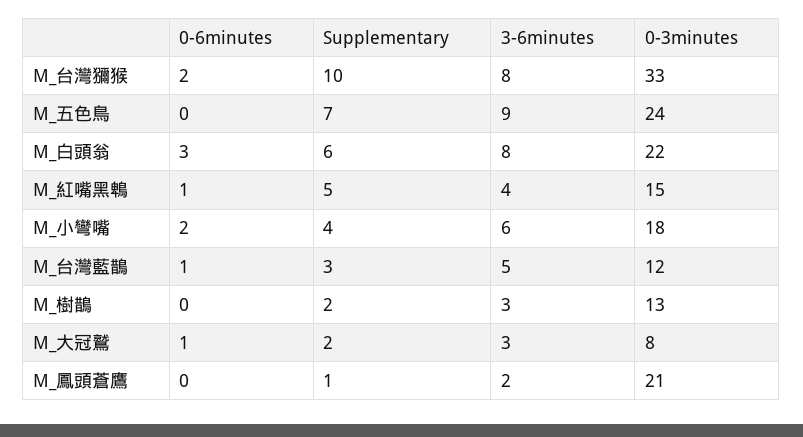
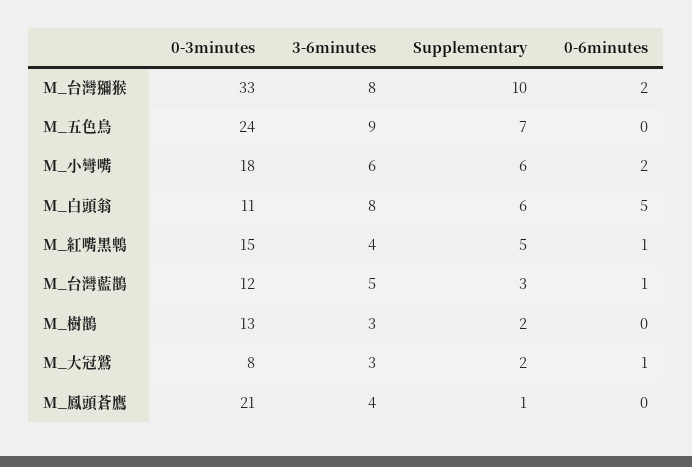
  {
    "0-6minutes": {
      "M_台灣獼猴": 2,
      "M_五色鳥": 0,
-     "M_白頭翁": 3,
+     "M_白頭翁": 5,
      "M_紅嘴黑鵯": 1,
      "M_小彎嘴": 2,
      "M_台灣藍鵲": 1,
      "M_樹鵲": 0,
      "M_大冠鷲": 1,
      "M_鳳頭蒼鷹": 0
    },
    "Supplementary": {
      "M_台灣獼猴": 10,
      "M_五色鳥": 7,
      "M_白頭翁": 6,
      "M_紅嘴黑鵯": 5,
-     "M_小彎嘴": 4,
+     "M_小彎嘴": 6,
      "M_台灣藍鵲": 3,
      "M_樹鵲": 2,
      "M_大冠鷲": 2,
      "M_鳳頭蒼鷹": 1
    },
    "3-6minutes": {
      "M_台灣獼猴": 8,
      "M_五色鳥": 9,
      "M_白頭翁": 8,
      "M_紅嘴黑鵯": 4,
      "M_小彎嘴": 6,
      "M_台灣藍鵲": 5,
      "M_樹鵲": 3,
      "M_大冠鷲": 3,
-     "M_鳳頭蒼鷹": 2
+     "M_鳳頭蒼鷹": 4
    },
    "0-3minutes": {
      "M_台灣獼猴": 33,
      "M_五色鳥": 24,
-     "M_白頭翁": 22,
+     "M_白頭翁": 11,
      "M_紅嘴黑鵯": 15,
      "M_小彎嘴": 18,
      "M_台灣藍鵲": 12,
      "M_樹鵲": 13,
      "M_大冠鷲": 8,
      "M_鳳頭蒼鷹": 21
    }
  }

